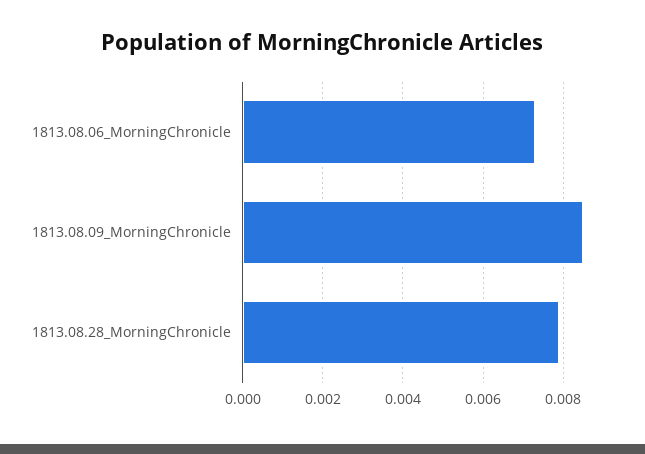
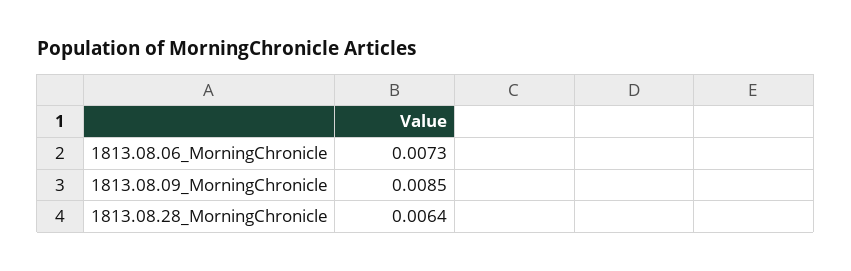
  {
    "1813.08.06_MorningChronicle": 0.0073,
    "1813.08.09_MorningChronicle": 0.0085,
-   "1813.08.28_MorningChronicle": 0.008
+   "1813.08.28_MorningChronicle": 0.0064
  }

